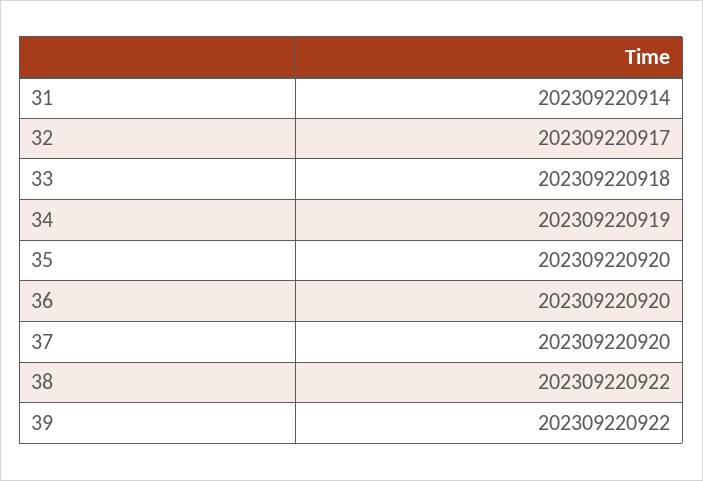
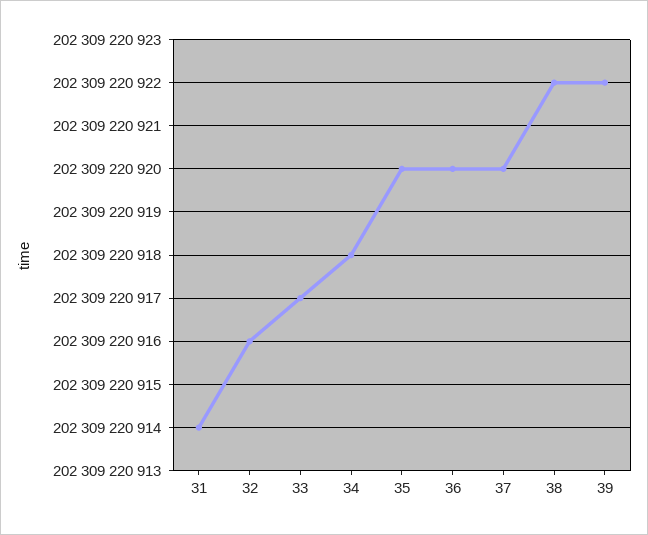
  {
    "31": 202309220914,
-   "32": 202309220917,
+   "32": 202309220916,
-   "33": 202309220918,
+   "33": 202309220917,
-   "34": 202309220919,
+   "34": 202309220918,
    "35": 202309220920,
    "36": 202309220920,
    "37": 202309220920,
    "38": 202309220922,
    "39": 202309220922
  }

